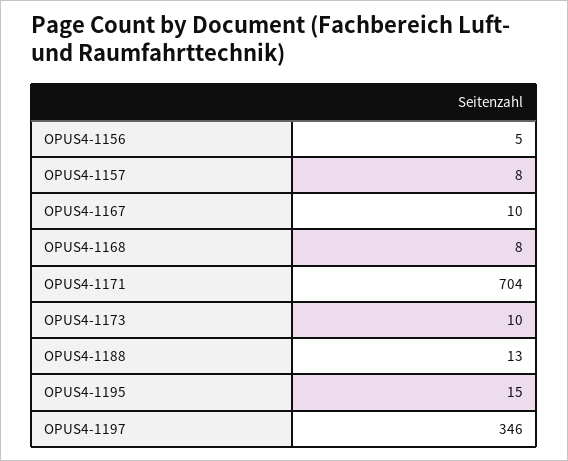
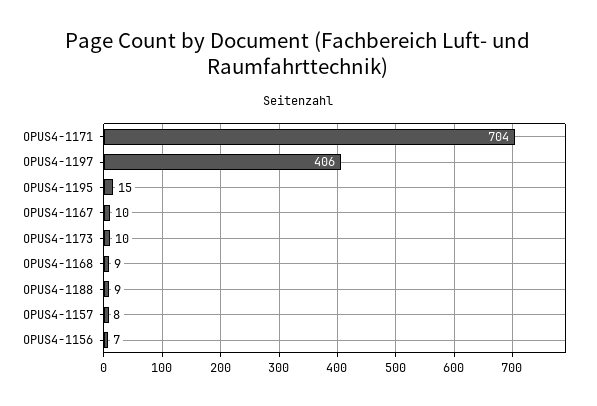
  {
-   "OPUS4-1156": 5,
+   "OPUS4-1156": 7,
    "OPUS4-1157": 8,
    "OPUS4-1167": 10,
-   "OPUS4-1168": 8,
+   "OPUS4-1168": 9,
    "OPUS4-1171": 704,
    "OPUS4-1173": 10,
-   "OPUS4-1188": 13,
+   "OPUS4-1188": 9,
    "OPUS4-1195": 15,
-   "OPUS4-1197": 346
+   "OPUS4-1197": 406
  }

